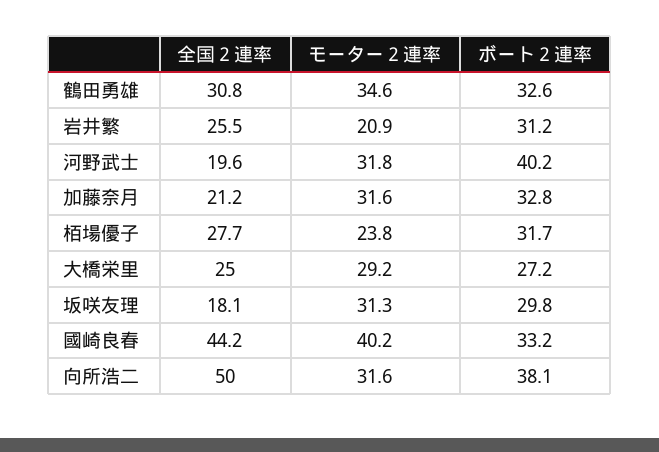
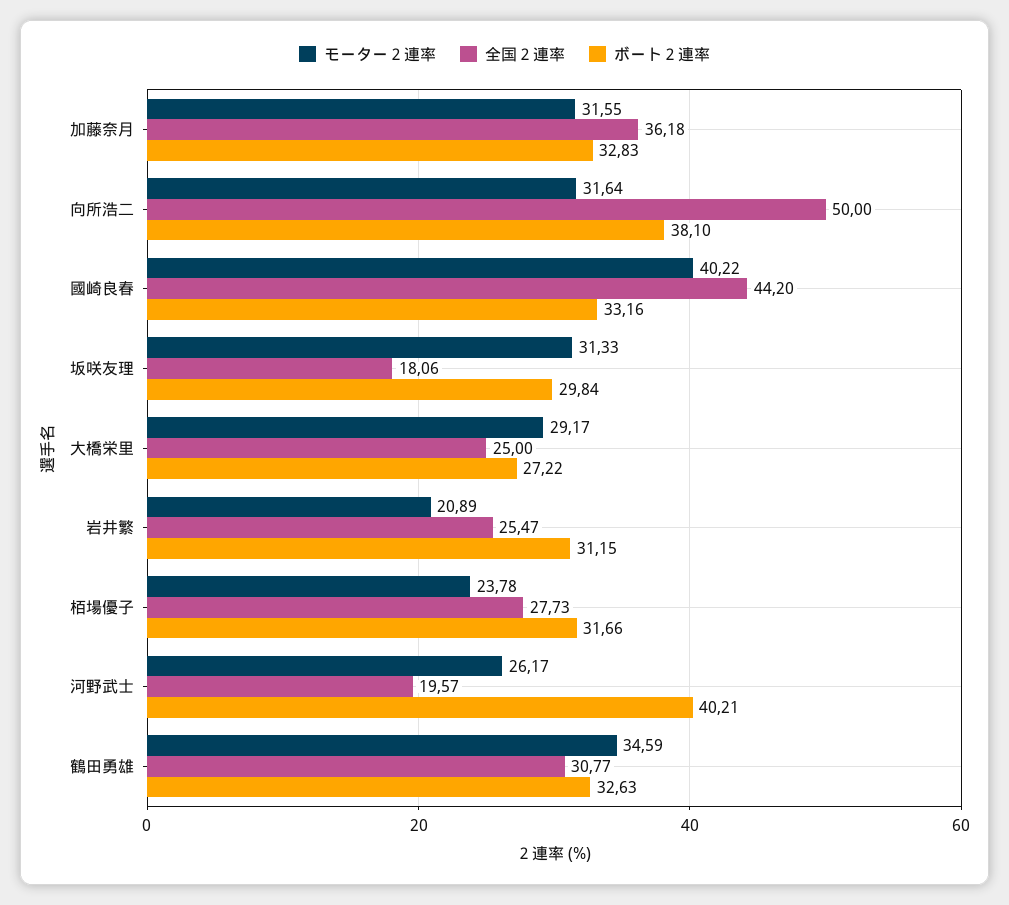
  {
    "全国２連率": {
      "鶴田勇雄": 30.77,
      "岩井繁": 25.47,
      "河野武士": 19.57,
-     "加藤奈月": 21.2,
+     "加藤奈月": 36.18,
      "栢場優子": 27.73,
      "大橋栄里": 25,
      "坂咲友理": 18.06,
      "國崎良春": 44.2,
      "向所浩二": 50
    },
    "モーター２連率": {
      "鶴田勇雄": 34.59,
      "岩井繁": 20.89,
-     "河野武士": 31.8,
+     "河野武士": 26.17,
      "加藤奈月": 31.55,
      "栢場優子": 23.78,
      "大橋栄里": 29.17,
      "坂咲友理": 31.33,
      "國崎良春": 40.22,
      "向所浩二": 31.64
    },
    "ボート２連率": {
      "鶴田勇雄": 32.63,
      "岩井繁": 31.15,
      "河野武士": 40.21,
      "加藤奈月": 32.83,
      "栢場優子": 31.66,
      "大橋栄里": 27.22,
      "坂咲友理": 29.84,
      "國崎良春": 33.16,
      "向所浩二": 38.1
    }
  }

